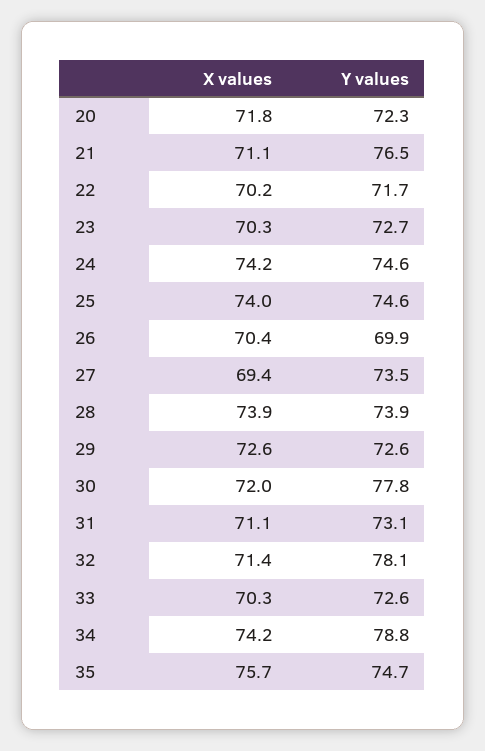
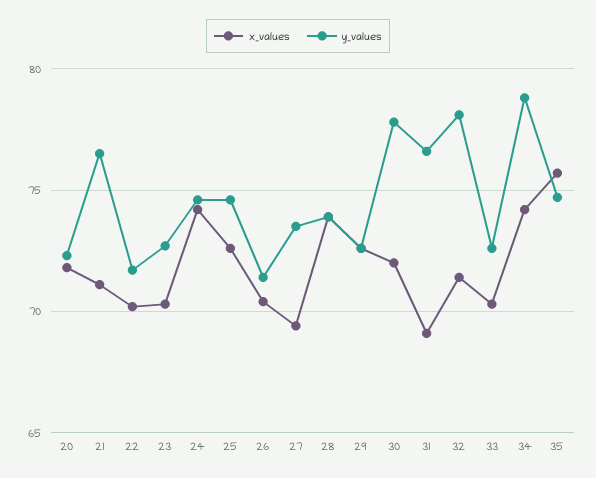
  {
    "X values": {
      "20": 71.8,
      "21": 71.1,
      "22": 70.2,
      "23": 70.3,
      "24": 74.2,
-     "25": 74,
+     "25": 72.5,
      "26": 70.4,
      "27": 69.4,
      "28": 73.9,
      "29": 72.6,
      "30": 72,
-     "31": 71.1,
+     "31": 69,
      "32": 71.4,
      "33": 70.3,
      "34": 74.2,
      "35": 75.7
    },
    "Y values": {
      "20": 72.3,
      "21": 76.5,
      "22": 71.7,
      "23": 72.7,
      "24": 74.6,
      "25": 74.6,
-     "26": 69.9,
+     "26": 71.5,
      "27": 73.5,
      "28": 73.9,
      "29": 72.6,
      "30": 77.8,
-     "31": 73.1,
+     "31": 76.5,
      "32": 78.1,
      "33": 72.6,
      "34": 78.8,
      "35": 74.7
    }
  }

